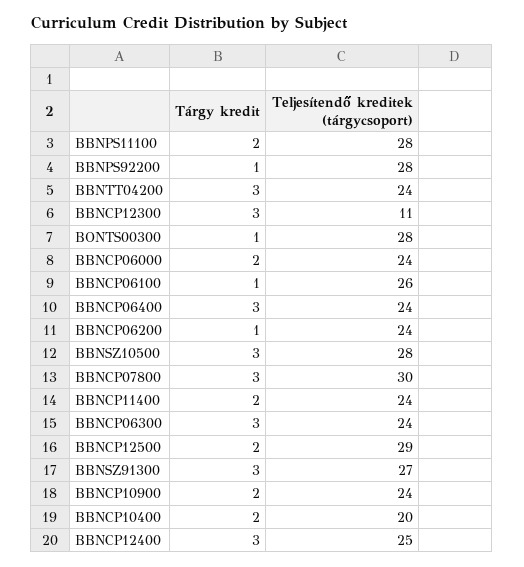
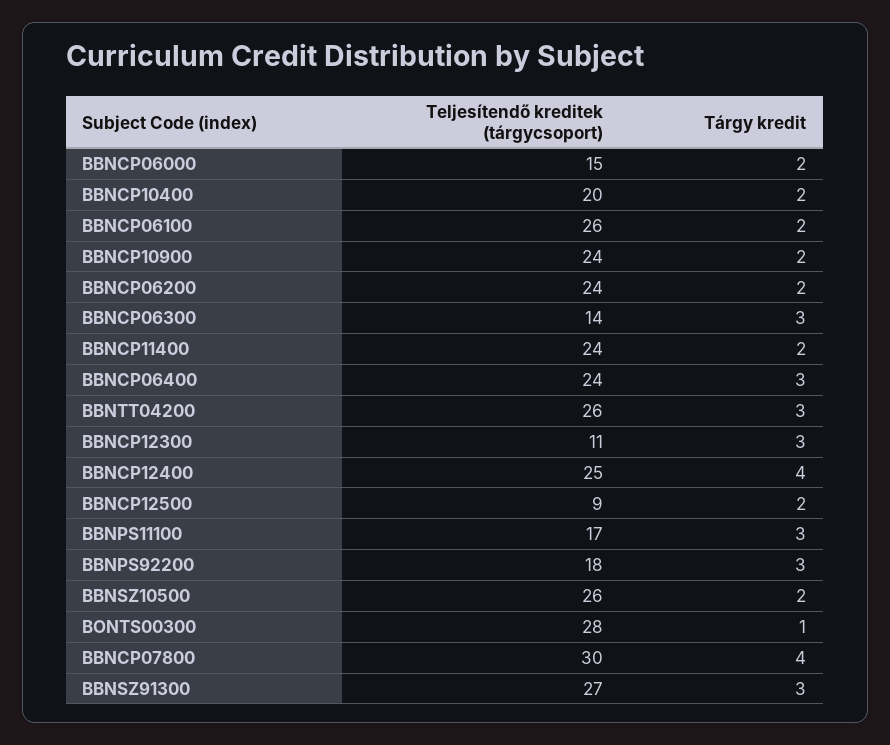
  {
    "Tárgy kredit": {
-     "BBNPS11100": 2,
+     "BBNPS11100": 3,
-     "BBNPS92200": 1,
+     "BBNPS92200": 3,
      "BBNTT04200": 3,
      "BBNCP12300": 3,
      "BONTS00300": 1,
      "BBNCP06000": 2,
-     "BBNCP06100": 1,
+     "BBNCP06100": 2,
      "BBNCP06400": 3,
-     "BBNCP06200": 1,
+     "BBNCP06200": 2,
-     "BBNSZ10500": 3,
+     "BBNSZ10500": 2,
-     "BBNCP07800": 3,
+     "BBNCP07800": 4,
      "BBNCP11400": 2,
      "BBNCP06300": 3,
      "BBNCP12500": 2,
      "BBNSZ91300": 3,
      "BBNCP10900": 2,
      "BBNCP10400": 2,
-     "BBNCP12400": 3
+     "BBNCP12400": 4
    },
    "Teljesítendő kreditek (tárgycsoport)": {
-     "BBNPS11100": 28,
+     "BBNPS11100": 17,
-     "BBNPS92200": 28,
+     "BBNPS92200": 18,
-     "BBNTT04200": 24,
+     "BBNTT04200": 26,
      "BBNCP12300": 11,
      "BONTS00300": 28,
-     "BBNCP06000": 24,
+     "BBNCP06000": 15,
      "BBNCP06100": 26,
      "BBNCP06400": 24,
      "BBNCP06200": 24,
-     "BBNSZ10500": 28,
+     "BBNSZ10500": 26,
      "BBNCP07800": 30,
      "BBNCP11400": 24,
-     "BBNCP06300": 24,
+     "BBNCP06300": 14,
-     "BBNCP12500": 29,
+     "BBNCP12500": 9,
      "BBNSZ91300": 27,
      "BBNCP10900": 24,
      "BBNCP10400": 20,
      "BBNCP12400": 25
    }
  }

